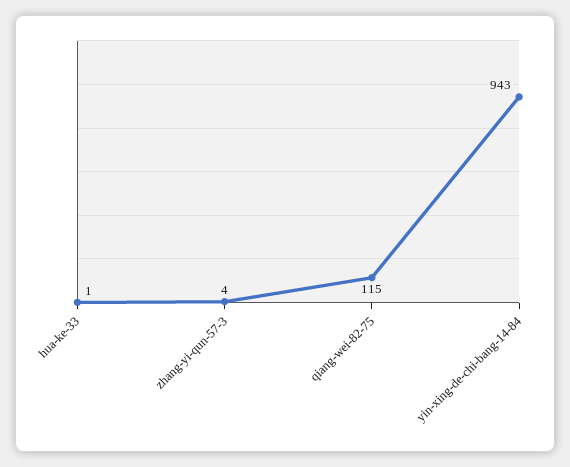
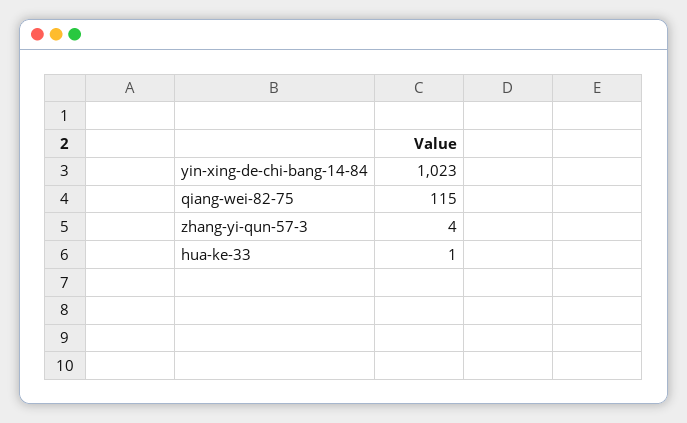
  {
    "hua-ke-33": 1,
    "zhang-yi-qun-57-3": 4,
    "qiang-wei-82-75": 115,
-   "yin-xing-de-chi-bang-14-84": 943
+   "yin-xing-de-chi-bang-14-84": 1023
  }

